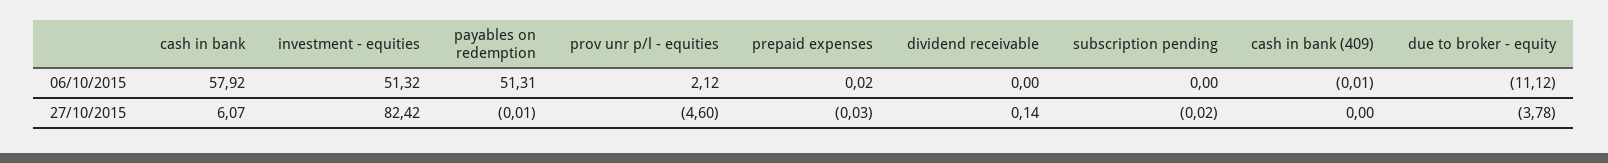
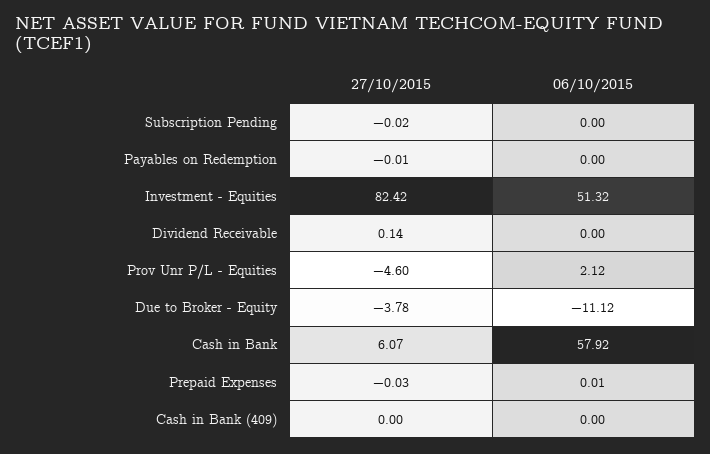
  {
    "cash in bank": {
      "06/10/2015": 57.92,
      "27/10/2015": 6.07
    },
    "investment - equities": {
      "06/10/2015": 51.32,
      "27/10/2015": 82.42
    },
    "payables on redemption": {
-     "06/10/2015": 51.31,
+     "06/10/2015": 0,
      "27/10/2015": -0.01
    },
    "prov unr p/l - equities": {
      "06/10/2015": 2.12,
      "27/10/2015": -4.6
    },
    "prepaid expenses": {
-     "06/10/2015": 0.02,
+     "06/10/2015": 0.01,
      "27/10/2015": -0.03
    },
    "dividend receivable": {
      "06/10/2015": 0,
      "27/10/2015": 0.14
    },
    "subscription pending": {
      "06/10/2015": 0,
      "27/10/2015": -0.02
    },
    "cash in bank (409)": {
-     "06/10/2015": -0.01,
+     "06/10/2015": 0,
      "27/10/2015": 0
    },
    "due to broker - equity": {
      "06/10/2015": -11.12,
      "27/10/2015": -3.78
    }
  }

